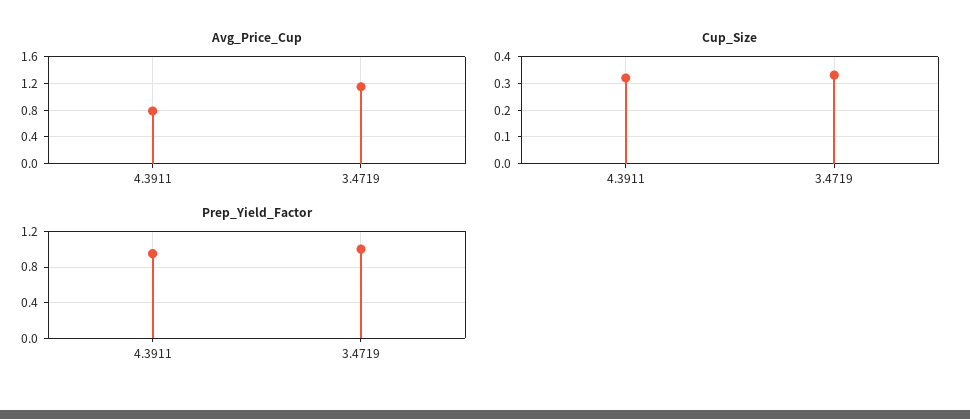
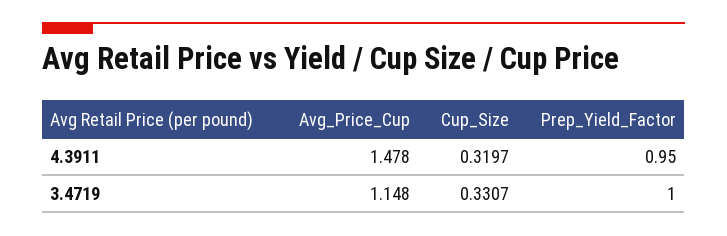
  {
    "Avg_Price_Cup": {
-     "4.3911": 0.8,
+     "4.3911": 1.478,
      "3.4719": 1.148
    },
    "Cup_Size": {
      "4.3911": 0.3197,
      "3.4719": 0.3307
    },
    "Prep_Yield_Factor": {
      "4.3911": 0.95,
      "3.4719": 1
    }
  }

